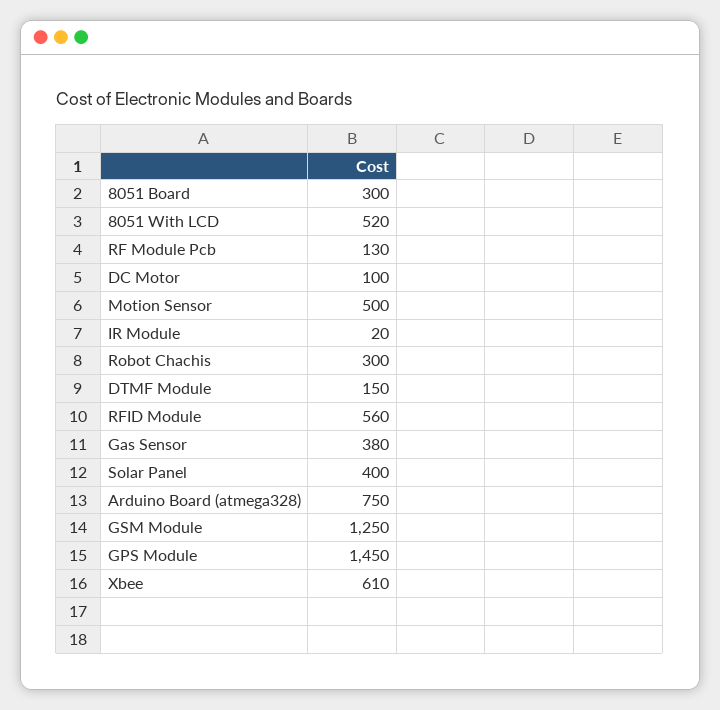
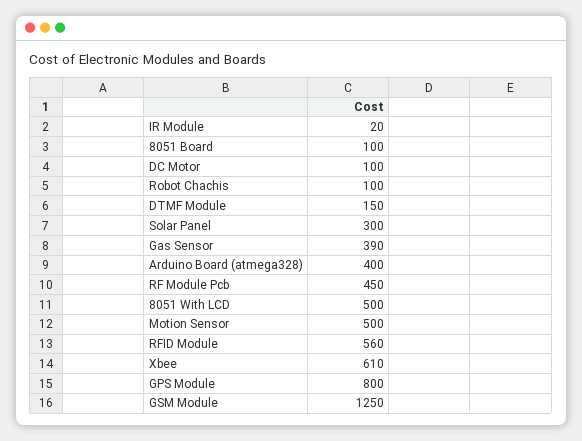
  {
-   "8051 Board": 300,
+   "8051 Board": 100,
-   "8051 With LCD": 520,
+   "8051 With LCD": 500,
-   "RF Module Pcb": 130,
+   "RF Module Pcb": 450,
    "DC Motor": 100,
    "Motion Sensor": 500,
    "IR Module": 20,
-   "Robot Chachis": 300,
+   "Robot Chachis": 100,
    "DTMF Module": 150,
    "RFID Module": 560,
-   "Gas Sensor": 380,
+   "Gas Sensor": 390,
-   "Solar Panel": 400,
+   "Solar Panel": 300,
-   "Arduino Board (atmega328)": 750,
+   "Arduino Board (atmega328)": 400,
    "GSM Module": 1250,
-   "GPS Module": 1450,
+   "GPS Module": 800,
    "Xbee": 610
  }

